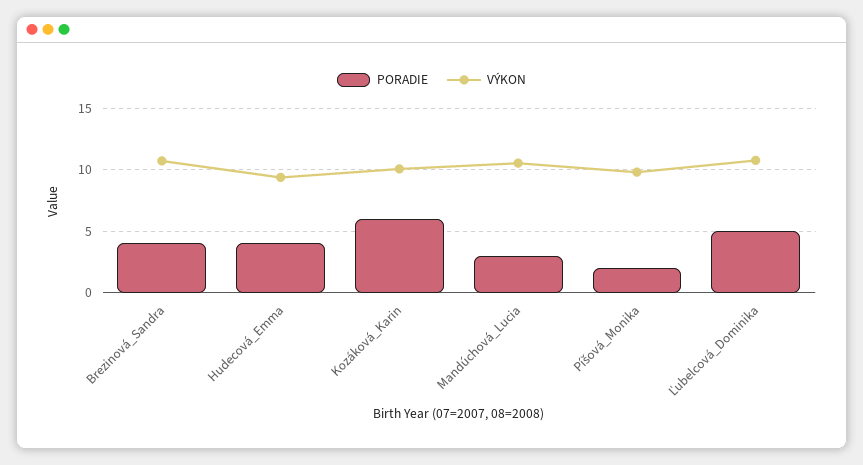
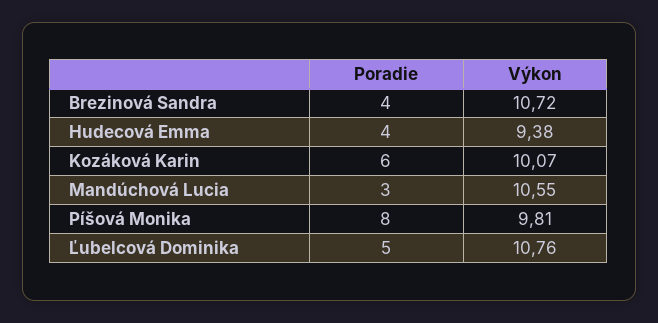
  {
    "PORADIE": {
      "Brezinová_Sandra": 4,
      "Hudecová_Emma": 4,
      "Kozáková_Karin": 6,
      "Mandúchová_Lucia": 3,
-     "Píšová_Monika": 2,
+     "Píšová_Monika": 8,
      "Ľubelcová_Dominika": 5
    },
    "VÝKON": {
      "Brezinová_Sandra": 10.72,
      "Hudecová_Emma": 9.38,
      "Kozáková_Karin": 10.07,
      "Mandúchová_Lucia": 10.55,
      "Píšová_Monika": 9.81,
      "Ľubelcová_Dominika": 10.76
    }
  }

